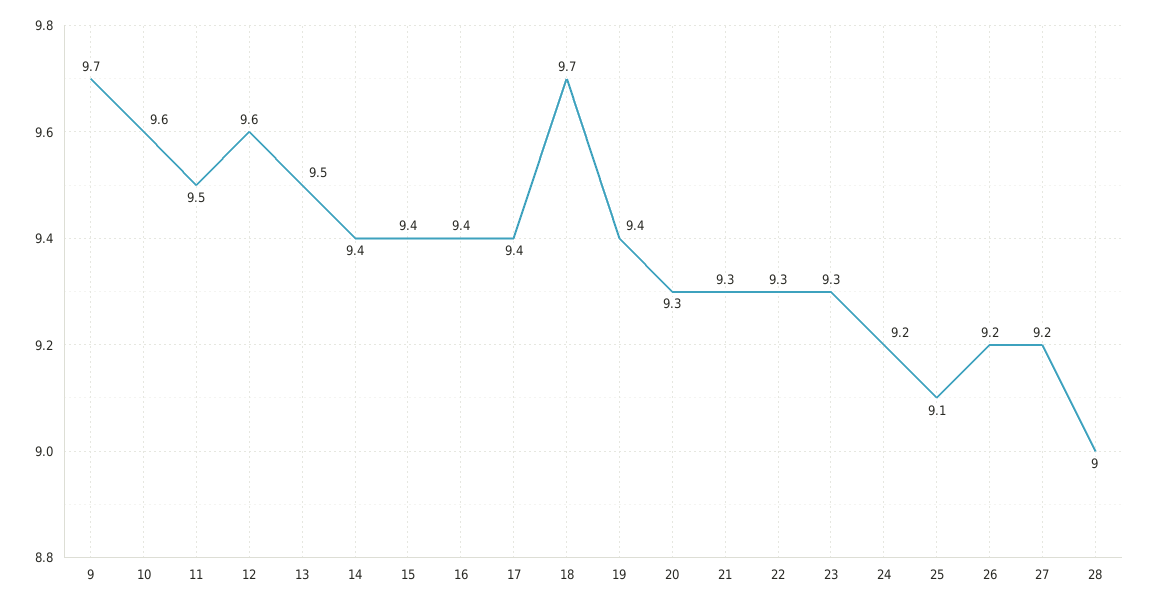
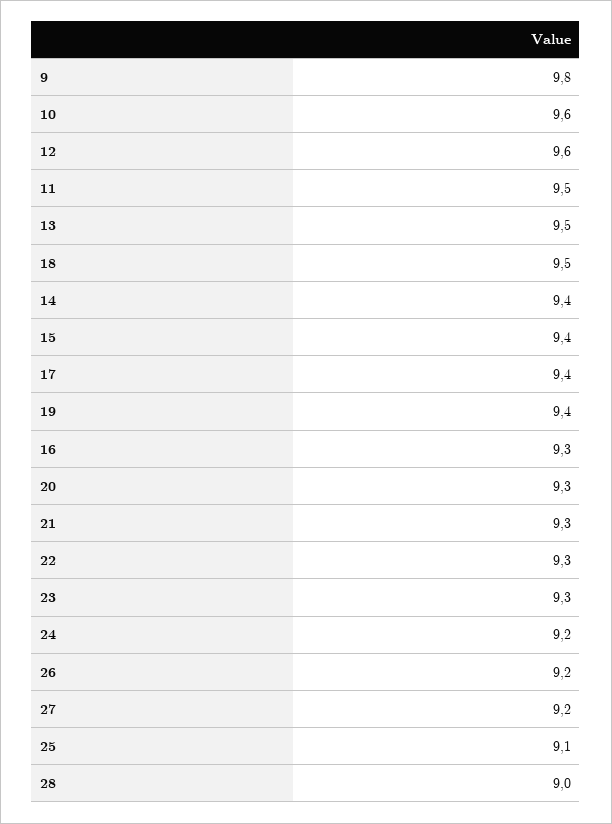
  {
-   "9": 9.7,
+   "9": 9.8,
    "10": 9.6,
    "11": 9.5,
    "12": 9.6,
    "13": 9.5,
    "14": 9.4,
    "15": 9.4,
-   "16": 9.4,
+   "16": 9.3,
    "17": 9.4,
-   "18": 9.7,
+   "18": 9.5,
    "19": 9.4,
    "20": 9.3,
    "21": 9.3,
    "22": 9.3,
    "23": 9.3,
    "24": 9.2,
    "25": 9.1,
    "26": 9.2,
    "27": 9.2,
    "28": 9
  }

